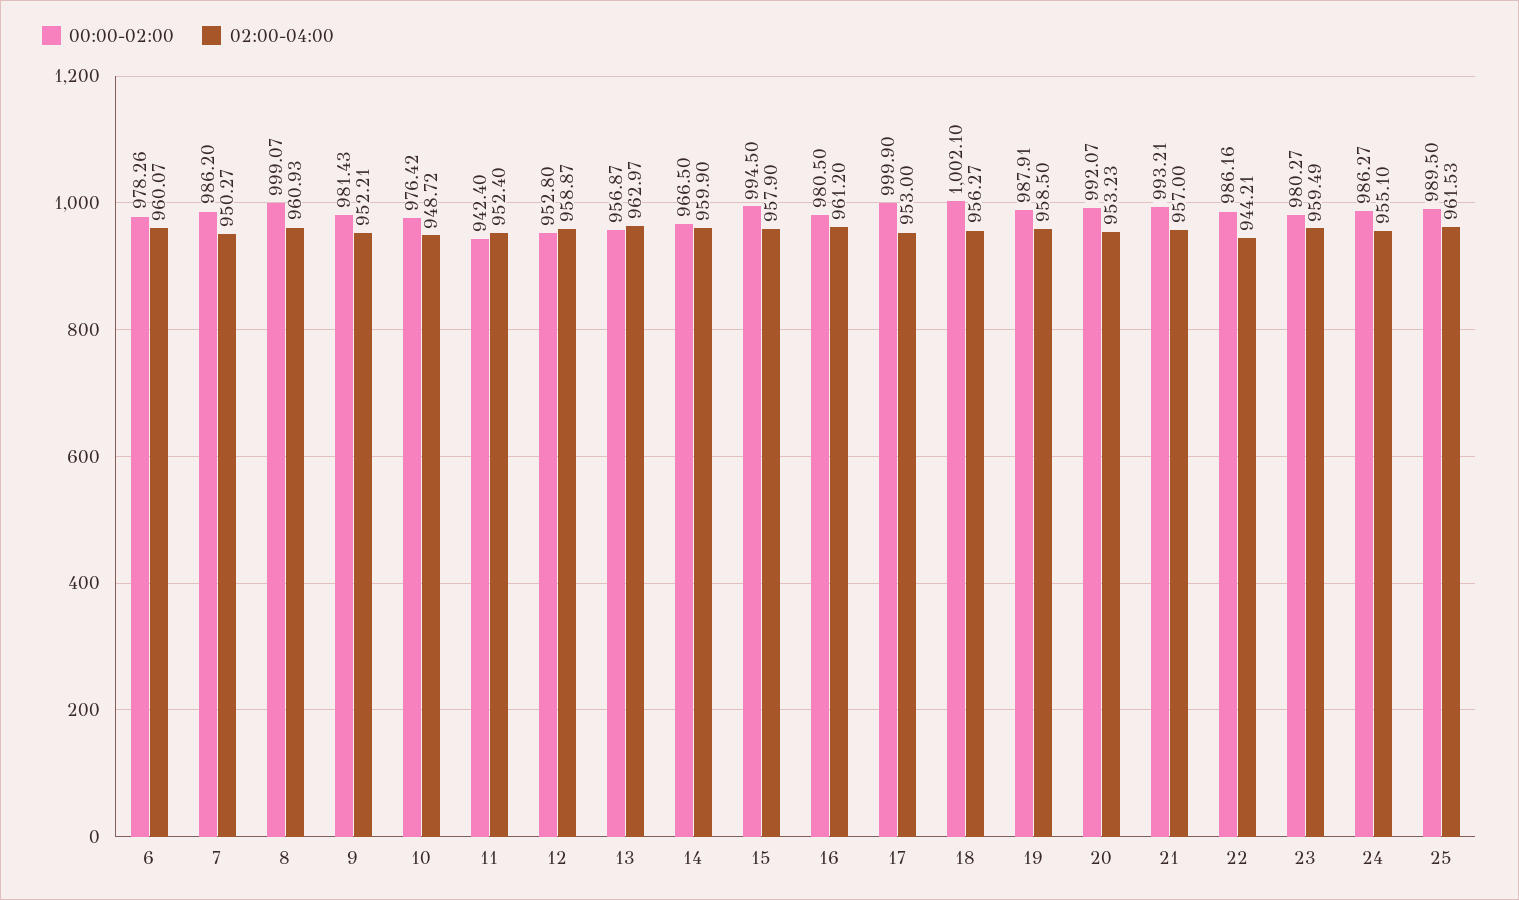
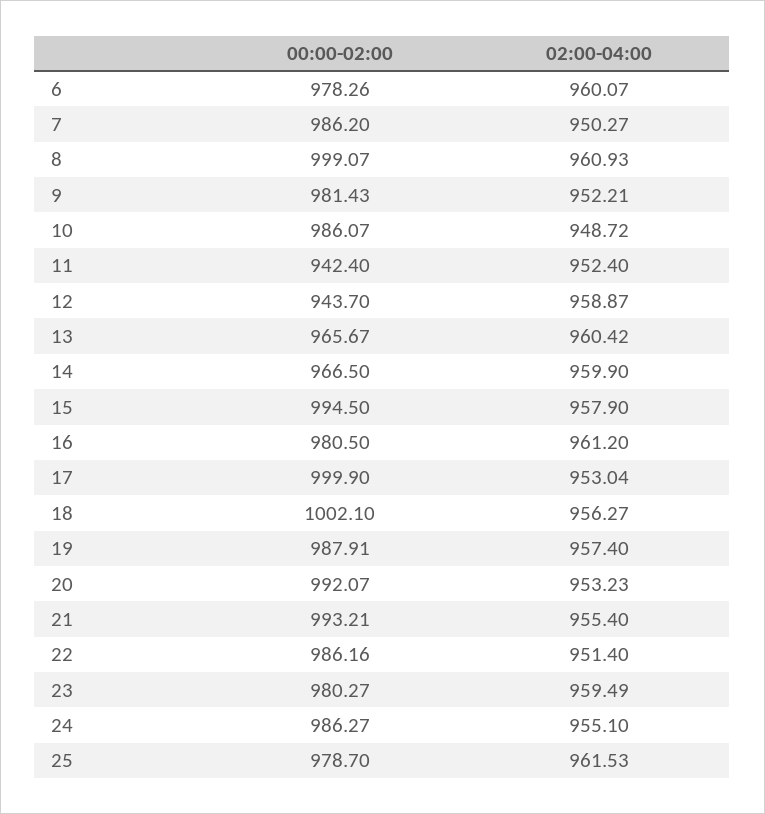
  {
    "00:00-02:00": {
      "6": 978.26,
      "7": 986.2,
      "8": 999.07,
      "9": 981.43,
-     "10": 976.42,
+     "10": 986.07,
      "11": 942.4,
-     "12": 952.8,
+     "12": 943.7,
-     "13": 956.87,
+     "13": 965.67,
      "14": 966.5,
      "15": 994.5,
      "16": 980.5,
      "17": 999.9,
      "18": 1002.1,
      "19": 987.91,
      "20": 992.07,
      "21": 993.21,
      "22": 986.16,
      "23": 980.27,
      "24": 986.27,
-     "25": 989.5
+     "25": 978.7
    },
    "02:00-04:00": {
      "6": 960.07,
      "7": 950.27,
      "8": 960.93,
      "9": 952.21,
      "10": 948.72,
      "11": 952.4,
      "12": 958.87,
-     "13": 962.97,
+     "13": 960.42,
      "14": 959.9,
      "15": 957.9,
      "16": 961.2,
-     "17": 953,
+     "17": 953.04,
      "18": 956.27,
-     "19": 958.5,
+     "19": 957.4,
      "20": 953.23,
-     "21": 957,
+     "21": 955.4,
-     "22": 944.21,
+     "22": 951.4,
      "23": 959.49,
      "24": 955.1,
      "25": 961.53
    }
  }

